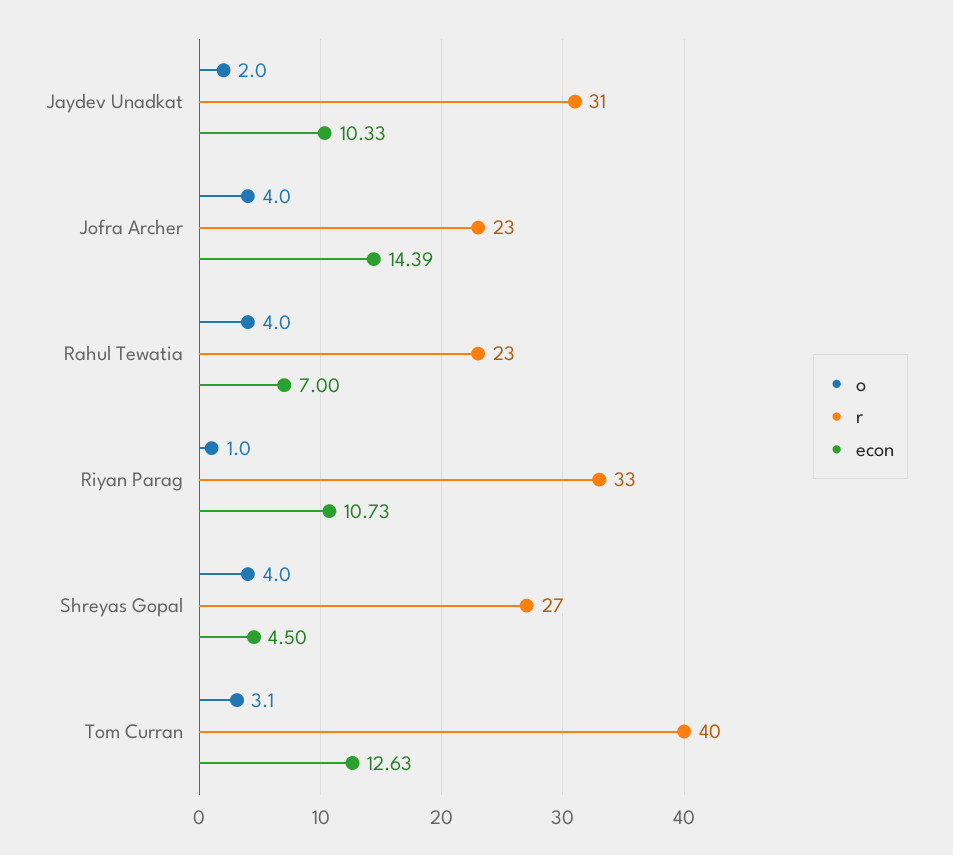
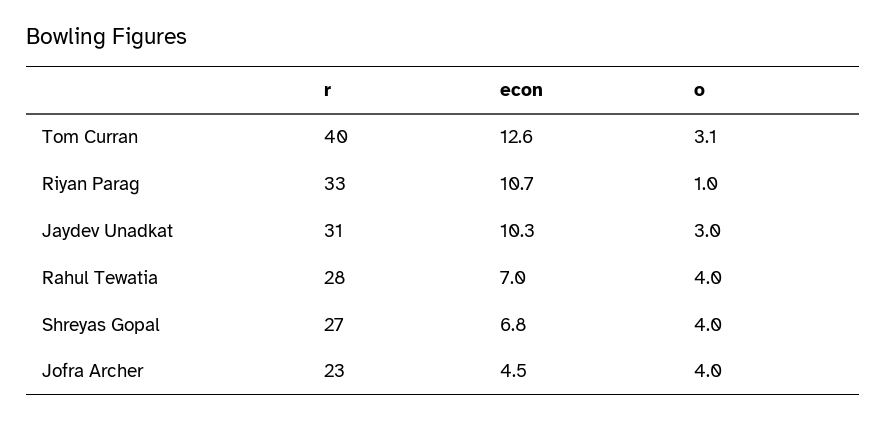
  {
    "o": {
-     "Jaydev Unadkat": 2,
+     "Jaydev Unadkat": 3,
      "Jofra Archer": 4,
      "Rahul Tewatia": 4,
      "Riyan Parag": 1,
      "Shreyas Gopal": 4,
      "Tom Curran": 3.1
    },
    "r": {
      "Jaydev Unadkat": 31,
      "Jofra Archer": 23,
-     "Rahul Tewatia": 23,
+     "Rahul Tewatia": 28,
      "Riyan Parag": 33,
      "Shreyas Gopal": 27,
      "Tom Curran": 40
    },
    "econ": {
      "Jaydev Unadkat": 10.33,
-     "Jofra Archer": 14.39,
+     "Jofra Archer": 4.5,
      "Rahul Tewatia": 7,
      "Riyan Parag": 10.73,
-     "Shreyas Gopal": 4.5,
+     "Shreyas Gopal": 6.8,
      "Tom Curran": 12.63
    }
  }

